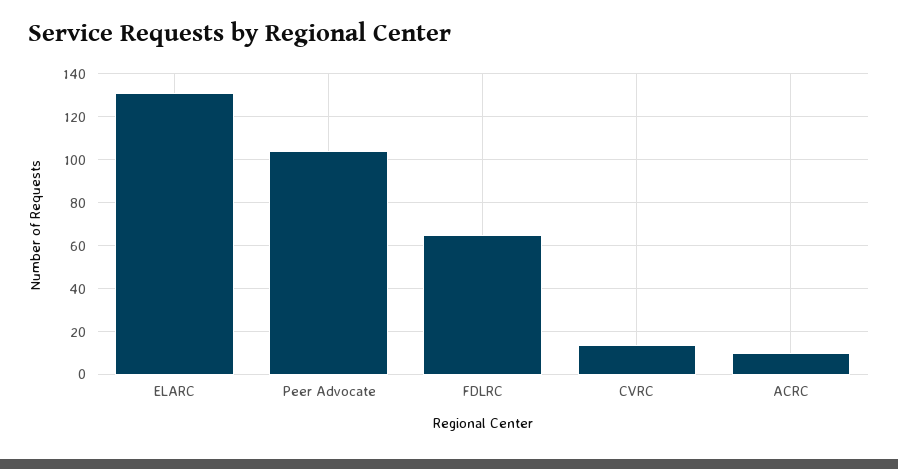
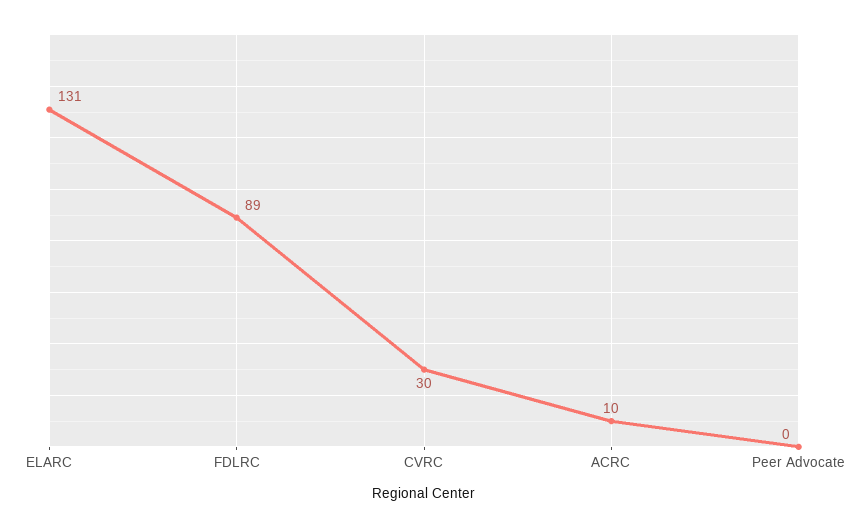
  {
    "ELARC": 131,
-   "Peer Advocate": 105,
+   "Peer Advocate": 0,
-   "FDLRC": 65,
+   "FDLRC": 89,
-   "CVRC": 15,
+   "CVRC": 30,
    "ACRC": 10
  }

